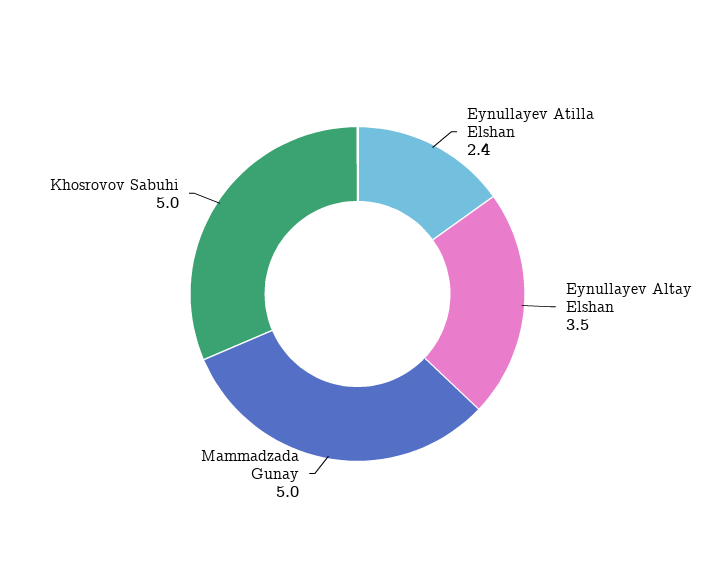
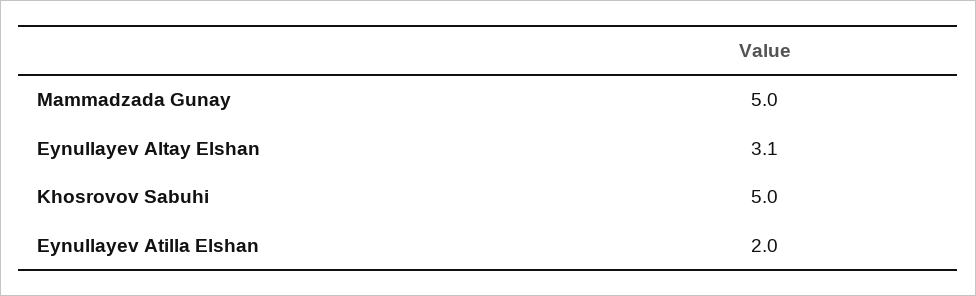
  {
-   "Eynullayev Atilla Elshan": 2.4,
+   "Eynullayev Atilla Elshan": 2,
-   "Eynullayev Altay Elshan": 3.5,
+   "Eynullayev Altay Elshan": 3.1,
    "Mammadzada Gunay": 5,
    "Khosrovov Sabuhi": 5
  }

